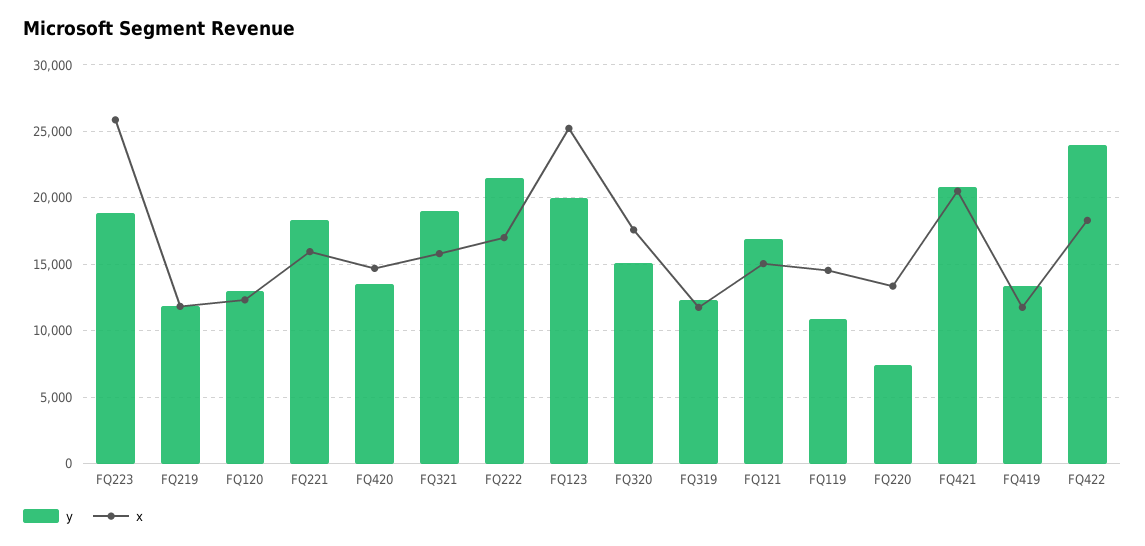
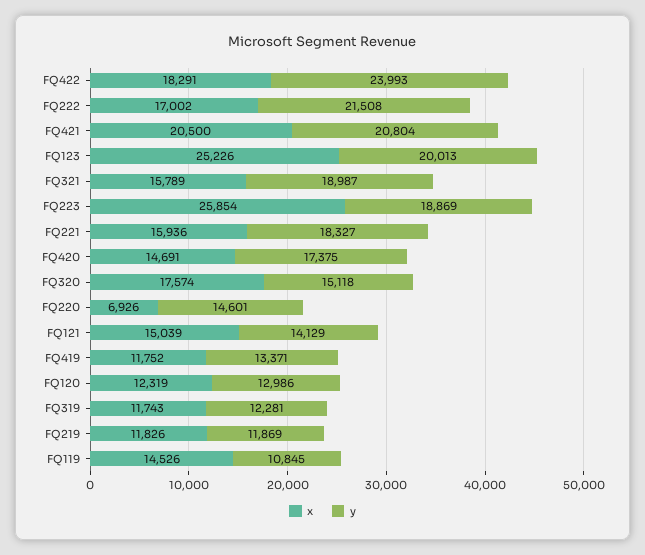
  {
    "y": {
      "FQ223": 18869,
      "FQ219": 11869,
      "FQ120": 12986,
      "FQ221": 18327,
-     "FQ420": 13500,
+     "FQ420": 17375,
      "FQ321": 18987,
      "FQ222": 21508,
      "FQ123": 20013,
      "FQ320": 15118,
      "FQ319": 12281,
-     "FQ121": 17000,
+     "FQ121": 14129,
      "FQ119": 10845,
-     "FQ220": 7500,
+     "FQ220": 14601,
      "FQ421": 20804,
      "FQ419": 13371,
      "FQ422": 23993
    },
    "x": {
      "FQ223": 25854,
      "FQ219": 11826,
      "FQ120": 12319,
      "FQ221": 15936,
      "FQ420": 14691,
      "FQ321": 15789,
      "FQ222": 17002,
      "FQ123": 25226,
      "FQ320": 17574,
      "FQ319": 11743,
      "FQ121": 15039,
      "FQ119": 14526,
-     "FQ220": 13500,
+     "FQ220": 6926,
      "FQ421": 20500,
      "FQ419": 11752,
      "FQ422": 18291
    }
  }

